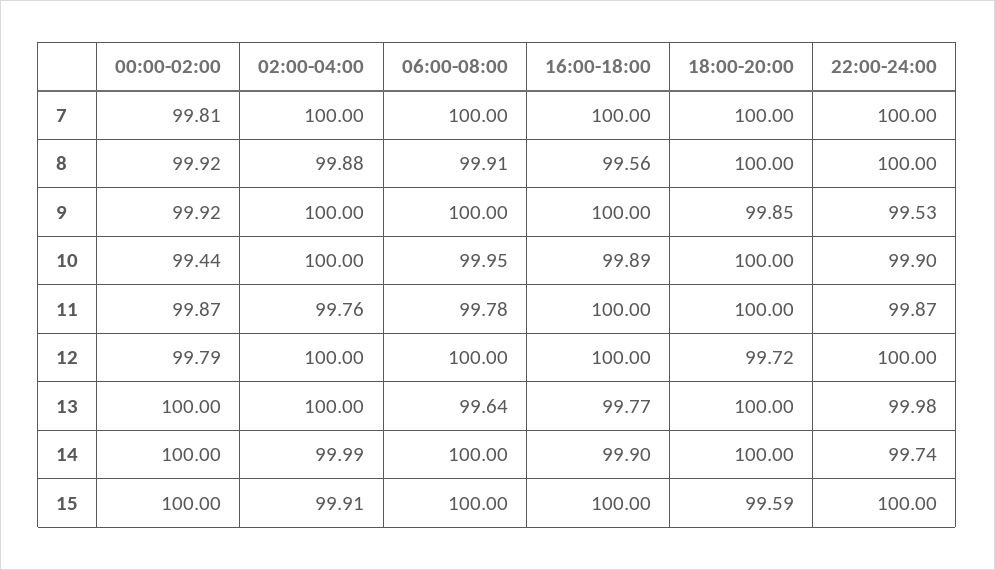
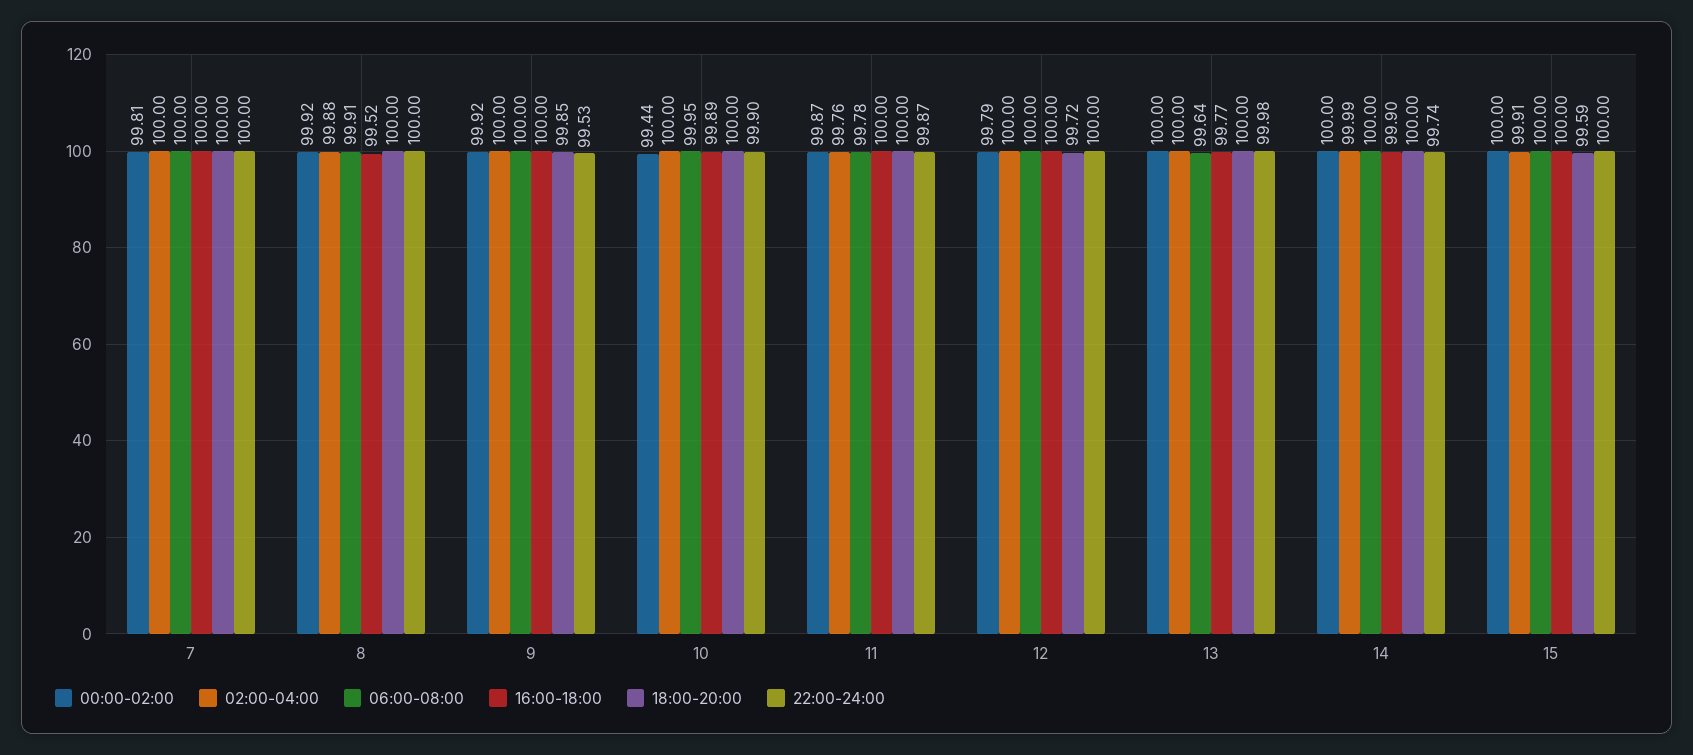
  {
    "00:00-02:00": {
      "7": 99.81,
      "8": 99.92,
      "9": 99.92,
      "10": 99.44,
      "11": 99.87,
      "12": 99.79,
      "13": 100,
      "14": 100,
      "15": 100
    },
    "02:00-04:00": {
      "7": 100,
      "8": 99.88,
      "9": 100,
      "10": 100,
      "11": 99.76,
      "12": 100,
      "13": 100,
      "14": 99.99,
      "15": 99.91
    },
    "06:00-08:00": {
      "7": 100,
      "8": 99.91,
      "9": 100,
      "10": 99.95,
      "11": 99.78,
      "12": 100,
      "13": 99.64,
      "14": 100,
      "15": 100
    },
    "16:00-18:00": {
      "7": 100,
-     "8": 99.56,
+     "8": 99.52,
      "9": 100,
      "10": 99.89,
      "11": 100,
      "12": 100,
      "13": 99.77,
      "14": 99.9,
      "15": 100
    },
    "18:00-20:00": {
      "7": 100,
      "8": 100,
      "9": 99.85,
      "10": 100,
      "11": 100,
      "12": 99.72,
      "13": 100,
      "14": 100,
      "15": 99.59
    },
    "22:00-24:00": {
      "7": 100,
      "8": 100,
      "9": 99.53,
      "10": 99.9,
      "11": 99.87,
      "12": 100,
      "13": 99.98,
      "14": 99.74,
      "15": 100
    }
  }

